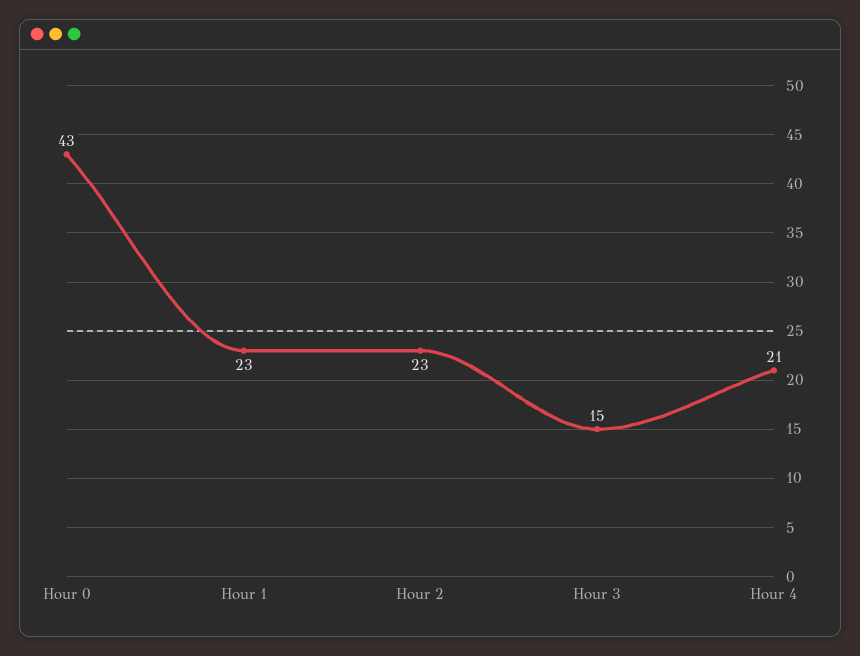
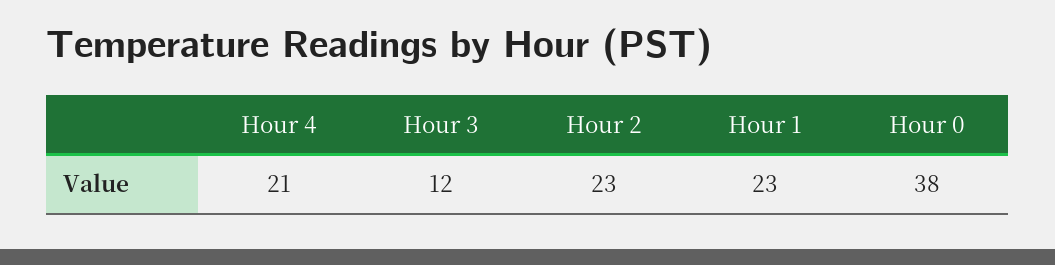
  {
-   "Hour 0": 43,
+   "Hour 0": 38,
    "Hour 1": 23,
    "Hour 2": 23,
-   "Hour 3": 15,
+   "Hour 3": 12,
    "Hour 4": 21
  }

